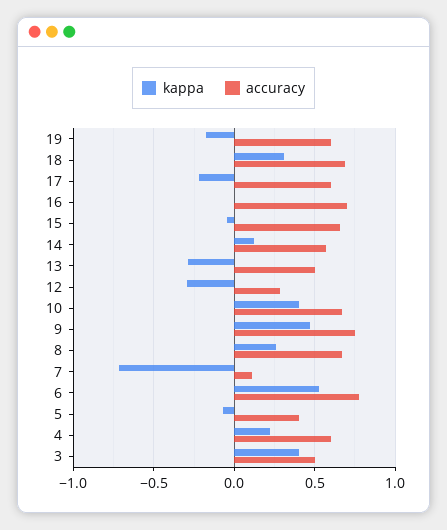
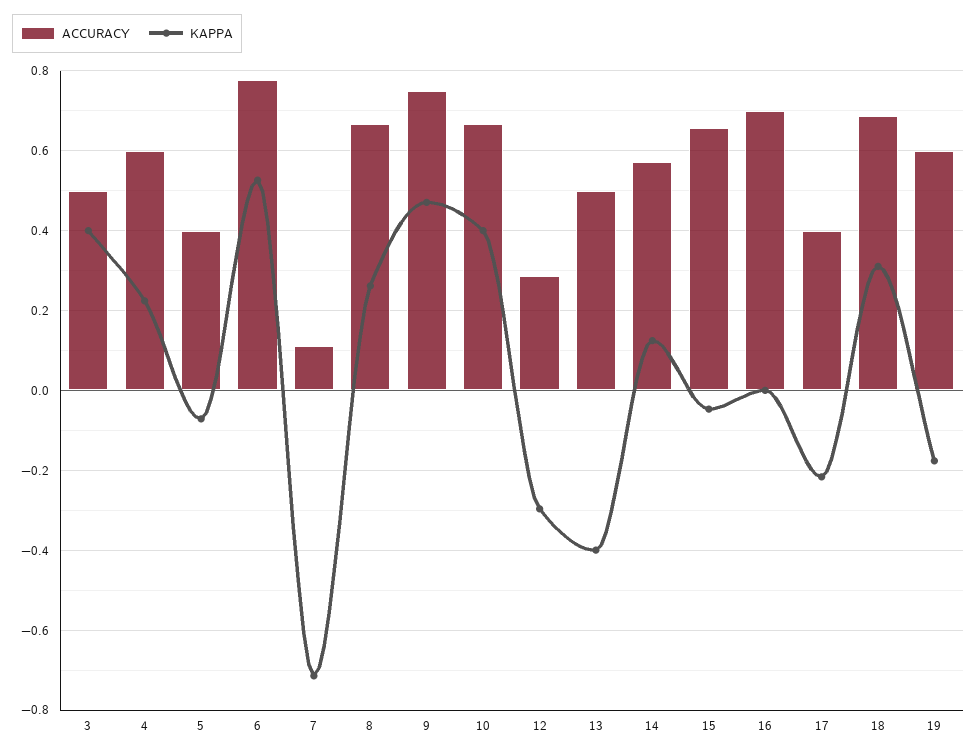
  {
    "kappa": {
      "19": -0.18,
      "18": 0.32,
      "17": -0.22,
      "16": 0,
      "15": -0.04,
      "14": 0.12,
-     "13": -0.3,
+     "13": -0.4,
      "12": -0.3,
      "10": 0.4,
      "9": 0.48,
      "8": 0.26,
      "7": -0.72,
      "6": 0.52,
      "5": -0.08,
      "4": 0.22,
      "3": 0.4
    },
    "accuracy": {
      "19": 0.6,
      "18": 0.68,
-     "17": 0.6,
+     "17": 0.4,
      "16": 0.7,
      "15": 0.66,
      "14": 0.58,
      "13": 0.5,
      "12": 0.28,
      "10": 0.66,
      "9": 0.76,
      "8": 0.66,
      "7": 0.12,
      "6": 0.78,
      "5": 0.4,
      "4": 0.6,
      "3": 0.5
    }
  }

